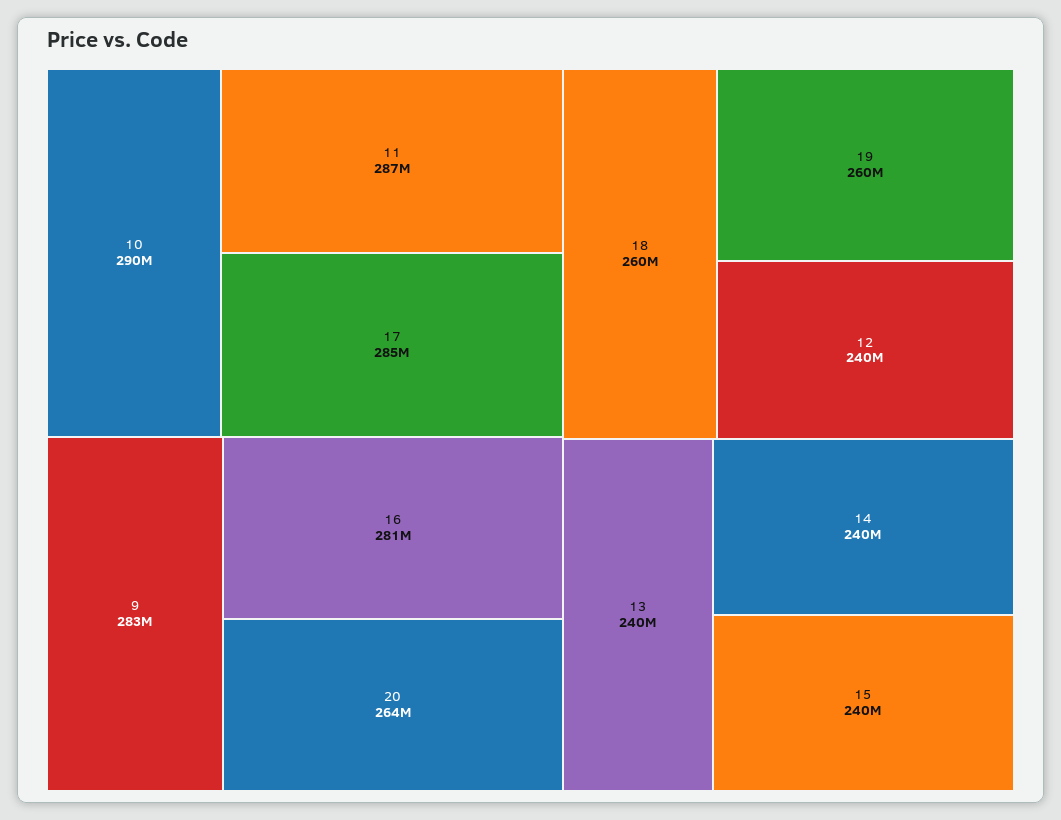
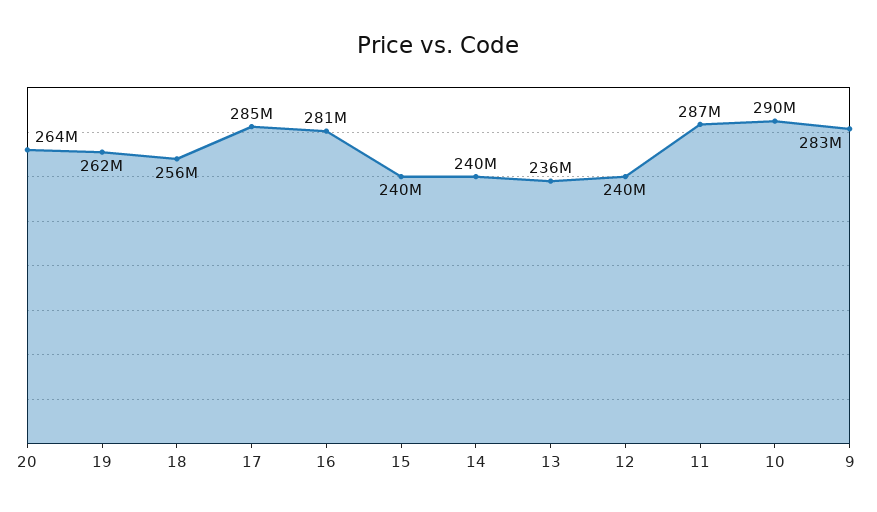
  {
    "10": 290000000,
    "11": 287000000,
    "17": 285000000,
    "9": 283000000,
    "16": 281000000,
    "20": 264000000,
-   "18": 260000000,
+   "18": 256000000,
-   "19": 260000000,
+   "19": 262000000,
    "12": 240000000,
-   "13": 240000000,
+   "13": 236000000,
    "14": 240000000,
    "15": 240000000
  }

